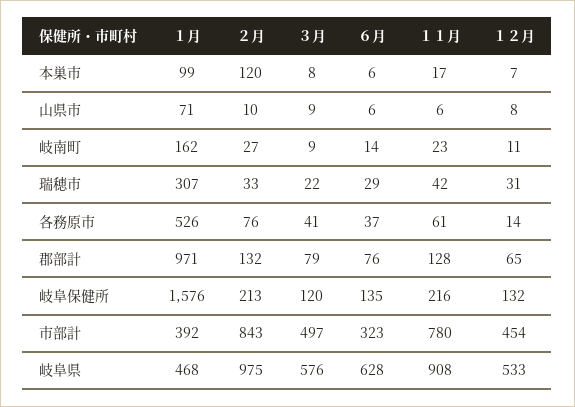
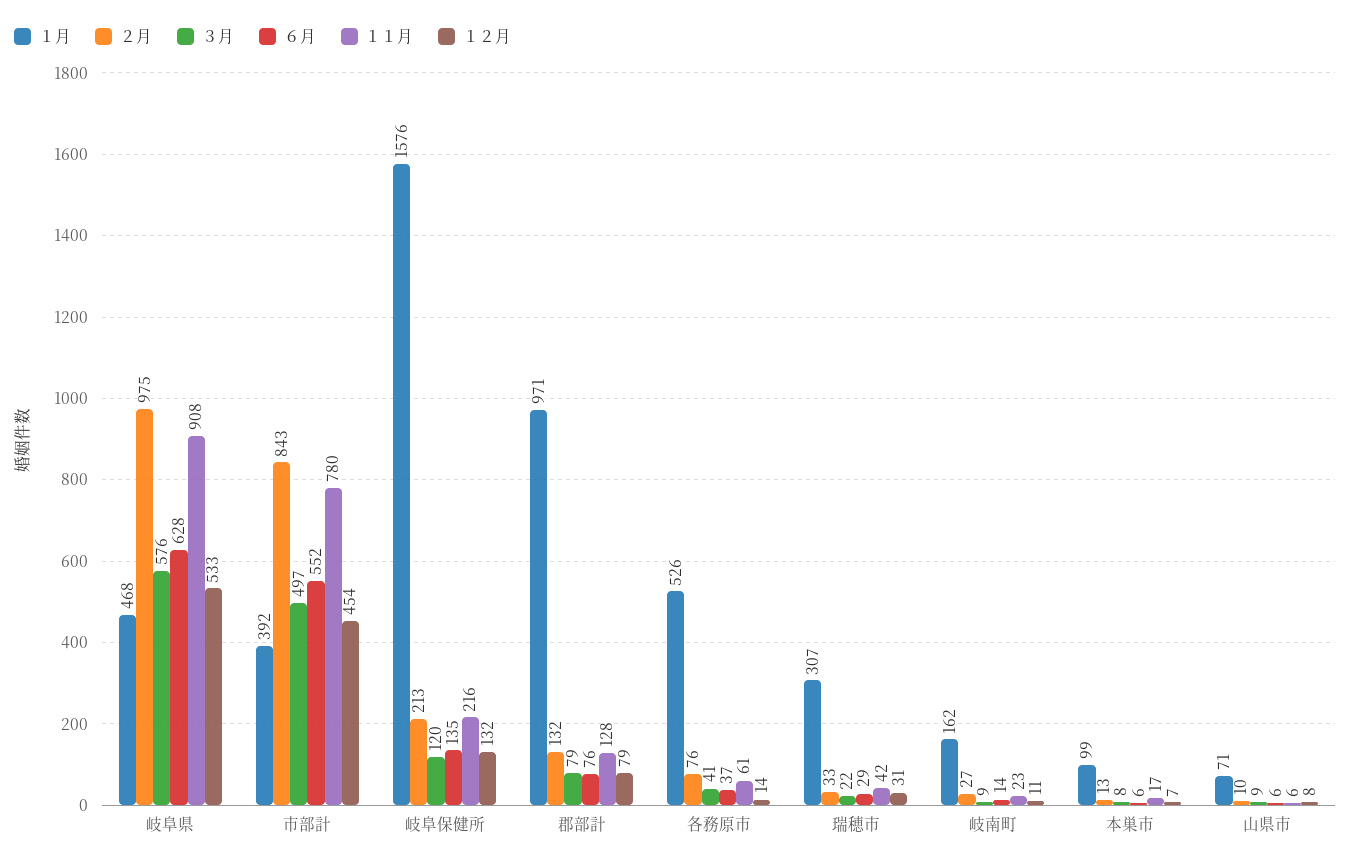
  {
    "１月": {
      "本巣市": 99,
      "山県市": 71,
      "岐南町": 162,
      "瑞穂市": 307,
      "各務原市": 526,
      "郡部計": 971,
      "岐阜保健所": 1576,
      "市部計": 392,
      "岐阜県": 468
    },
    "２月": {
-     "本巣市": 120,
+     "本巣市": 13,
      "山県市": 10,
      "岐南町": 27,
      "瑞穂市": 33,
      "各務原市": 76,
      "郡部計": 132,
      "岐阜保健所": 213,
      "市部計": 843,
      "岐阜県": 975
    },
    "３月": {
      "本巣市": 8,
      "山県市": 9,
      "岐南町": 9,
      "瑞穂市": 22,
      "各務原市": 41,
      "郡部計": 79,
      "岐阜保健所": 120,
      "市部計": 497,
      "岐阜県": 576
    },
    "６月": {
      "本巣市": 6,
      "山県市": 6,
      "岐南町": 14,
      "瑞穂市": 29,
      "各務原市": 37,
      "郡部計": 76,
      "岐阜保健所": 135,
-     "市部計": 323,
+     "市部計": 552,
      "岐阜県": 628
    },
    "１１月": {
      "本巣市": 17,
      "山県市": 6,
      "岐南町": 23,
      "瑞穂市": 42,
      "各務原市": 61,
      "郡部計": 128,
      "岐阜保健所": 216,
      "市部計": 780,
      "岐阜県": 908
    },
    "１２月": {
      "本巣市": 7,
      "山県市": 8,
      "岐南町": 11,
      "瑞穂市": 31,
      "各務原市": 14,
-     "郡部計": 65,
+     "郡部計": 79,
      "岐阜保健所": 132,
      "市部計": 454,
      "岐阜県": 533
    }
  }

